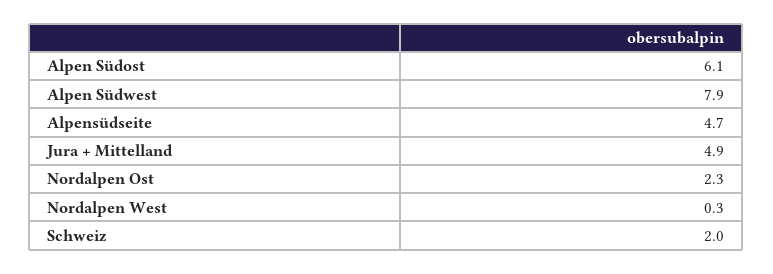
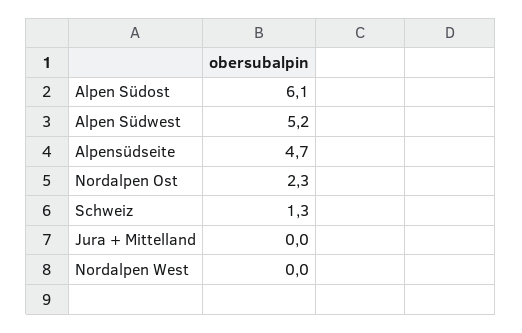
  {
    "Alpen Südost": 6.1,
-   "Alpen Südwest": 7.9,
+   "Alpen Südwest": 5.2,
    "Alpensüdseite": 4.7,
-   "Jura + Mittelland": 4.9,
+   "Jura + Mittelland": 0,
    "Nordalpen Ost": 2.3,
-   "Nordalpen West": 0.3,
+   "Nordalpen West": 0,
-   "Schweiz": 2
+   "Schweiz": 1.3
  }

